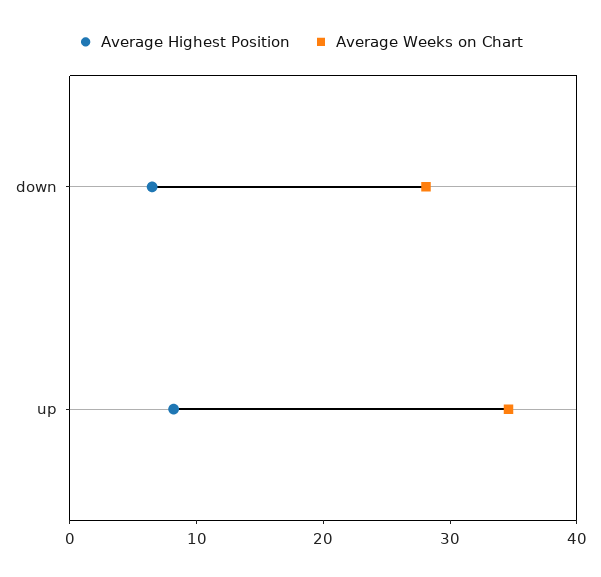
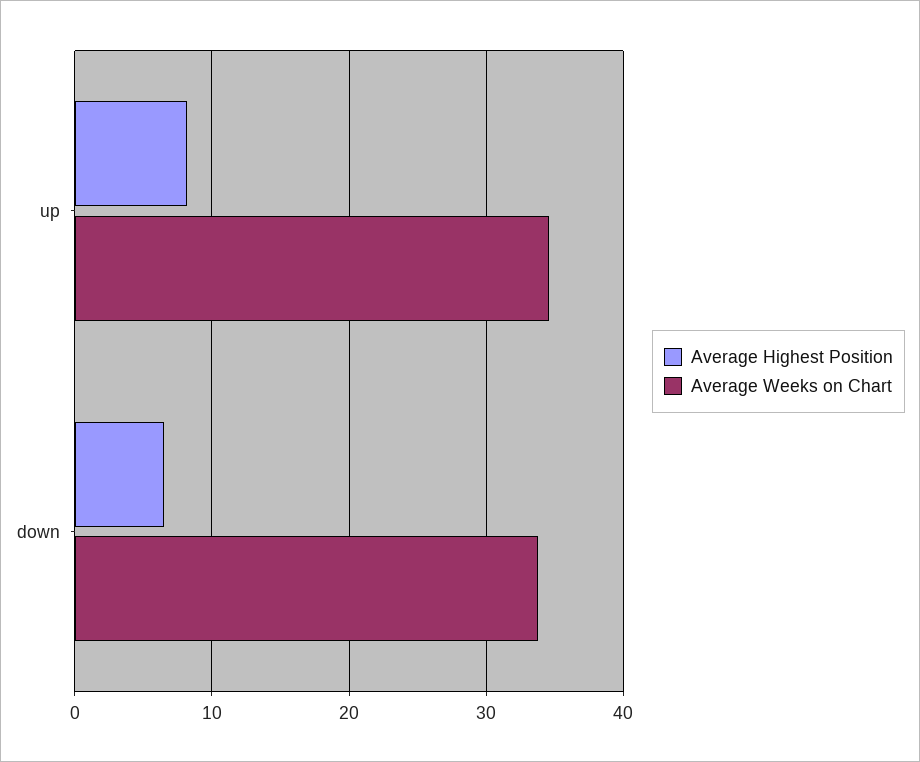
  {
    "Average Highest Position": {
      "down": 7,
      "up": 8
    },
    "Average Weeks on Chart": {
-     "down": 28,
+     "down": 34,
      "up": 35
    }
  }

